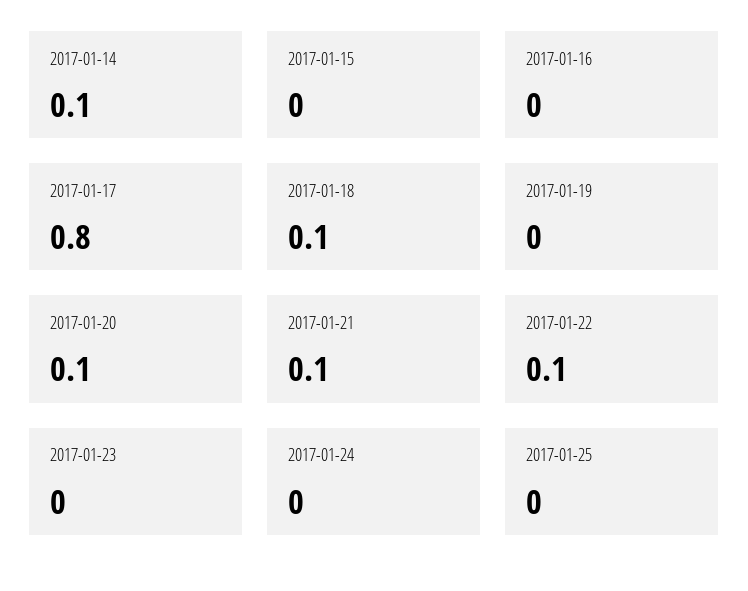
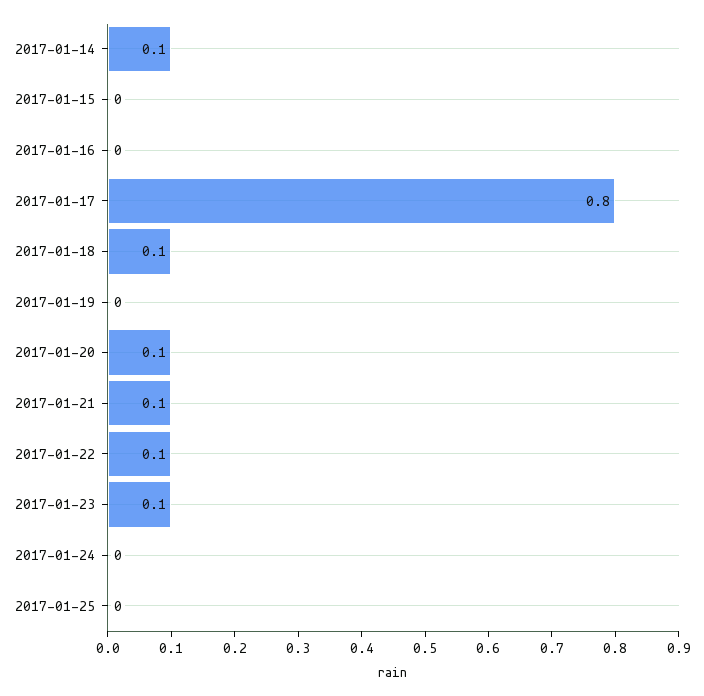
  {
    "2017-01-14": 0.1,
    "2017-01-15": 0,
    "2017-01-16": 0,
    "2017-01-17": 0.8,
    "2017-01-18": 0.1,
    "2017-01-19": 0,
    "2017-01-20": 0.1,
    "2017-01-21": 0.1,
    "2017-01-22": 0.1,
-   "2017-01-23": 0,
+   "2017-01-23": 0.1,
    "2017-01-24": 0,
    "2017-01-25": 0
  }

